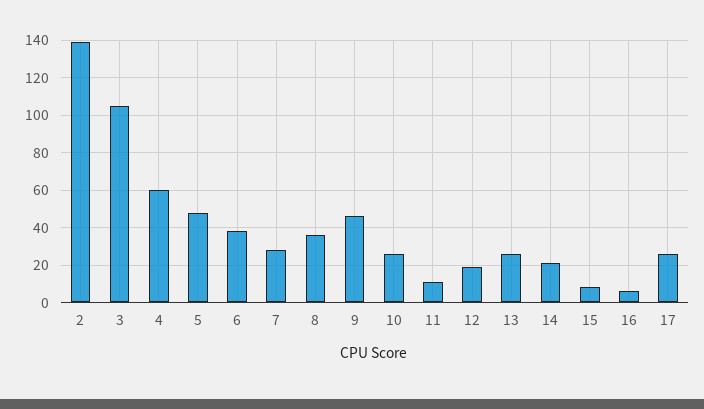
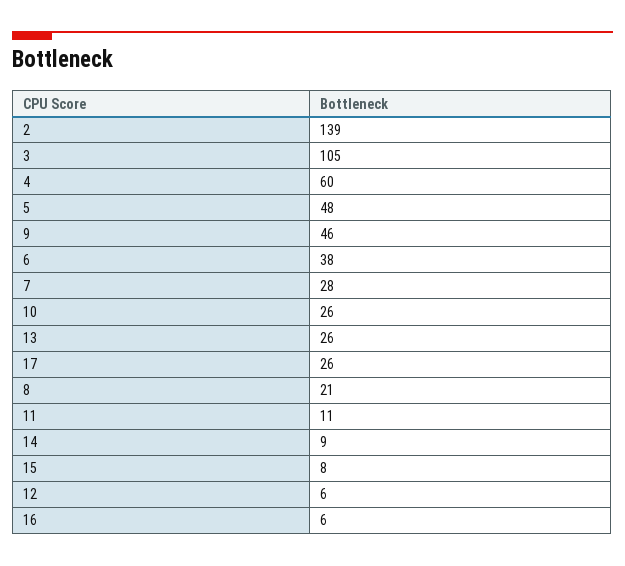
  {
    "2": 139,
    "3": 105,
    "4": 60,
    "5": 48,
    "6": 38,
    "7": 28,
-   "8": 35,
+   "8": 21,
    "9": 46,
    "10": 26,
    "11": 11,
-   "12": 20,
+   "12": 6,
    "13": 26,
-   "14": 20,
+   "14": 9,
    "15": 8,
    "16": 6,
    "17": 26
  }

